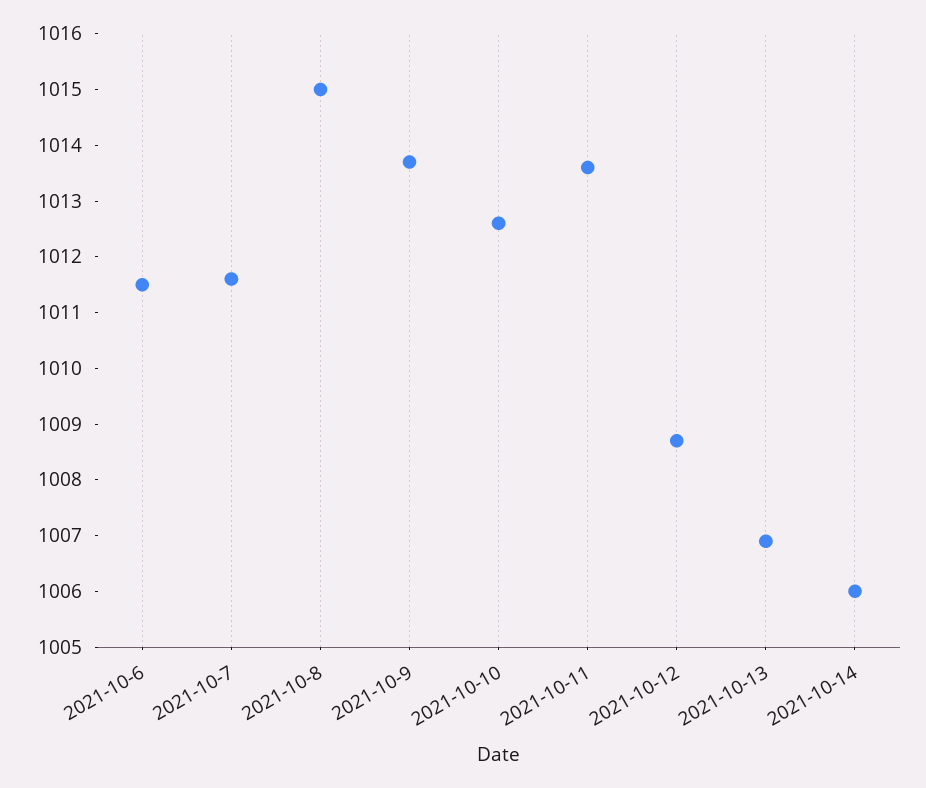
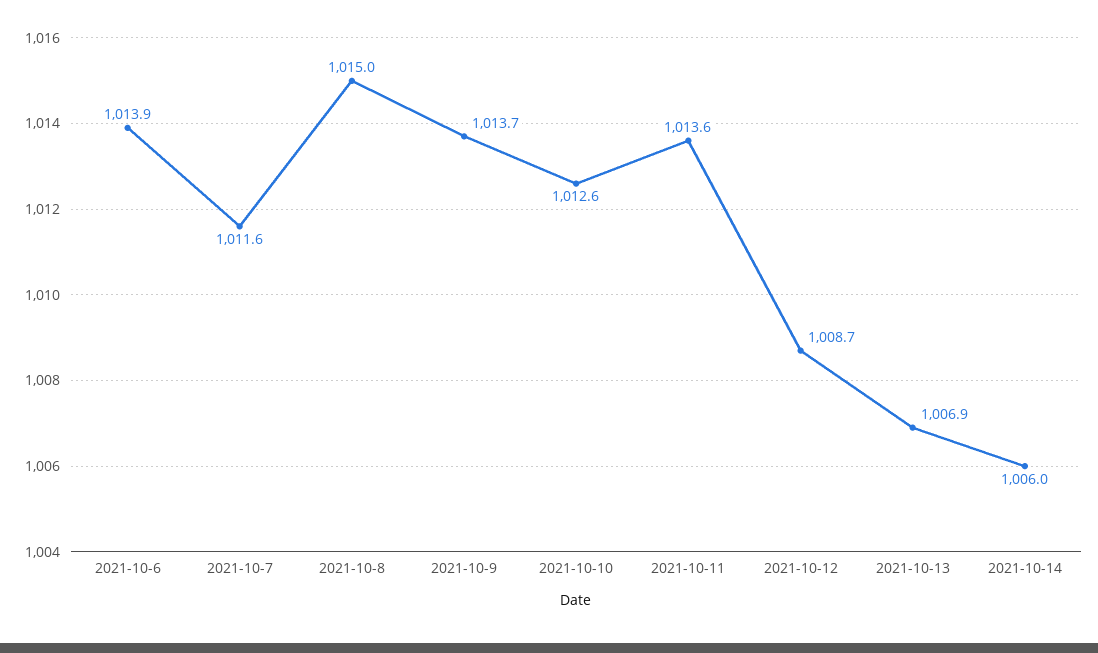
  {
-   "2021-10-6": 1011.5,
+   "2021-10-6": 1013.9,
    "2021-10-7": 1011.6,
    "2021-10-8": 1015,
    "2021-10-9": 1013.7,
    "2021-10-10": 1012.6,
    "2021-10-11": 1013.6,
    "2021-10-12": 1008.7,
    "2021-10-13": 1006.9,
    "2021-10-14": 1006
  }

